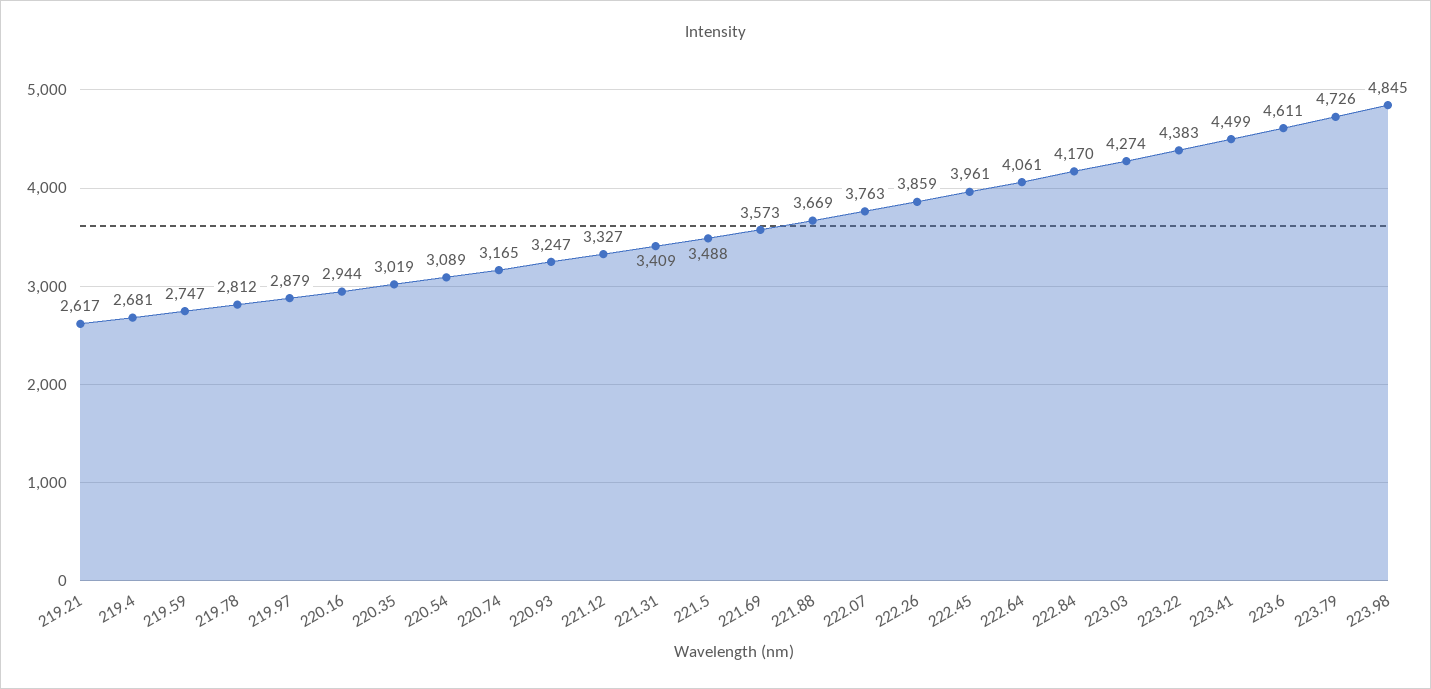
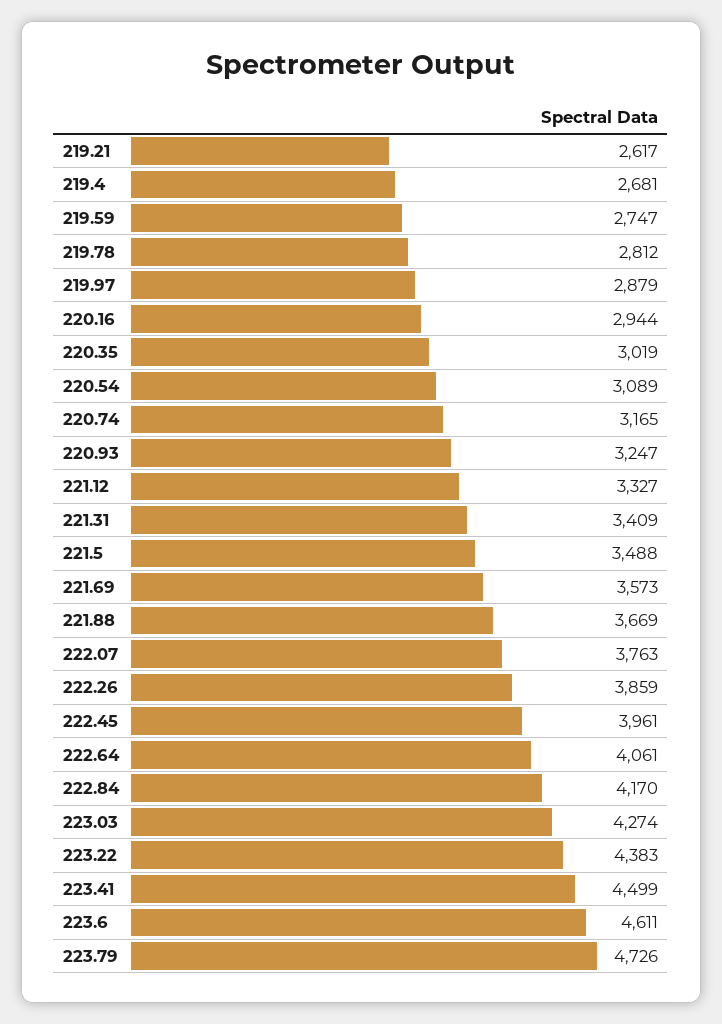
  {
    "219.21": 2617,
    "219.4": 2681,
    "219.59": 2747,
    "219.78": 2812,
    "219.97": 2879,
    "220.16": 2944,
    "220.35": 3019,
    "220.54": 3089,
    "220.74": 3165,
    "220.93": 3247,
    "221.12": 3327,
    "221.31": 3409,
    "221.5": 3488,
    "221.69": 3573,
    "221.88": 3669,
    "222.07": 3763,
    "222.26": 3859,
    "222.45": 3961,
    "222.64": 4061,
    "222.84": 4170,
    "223.03": 4274,
    "223.22": 4383,
    "223.41": 4499,
    "223.6": 4611,
-   "223.79": 4726,
+   "223.79": 4726
-   "223.98": 4845
  }

